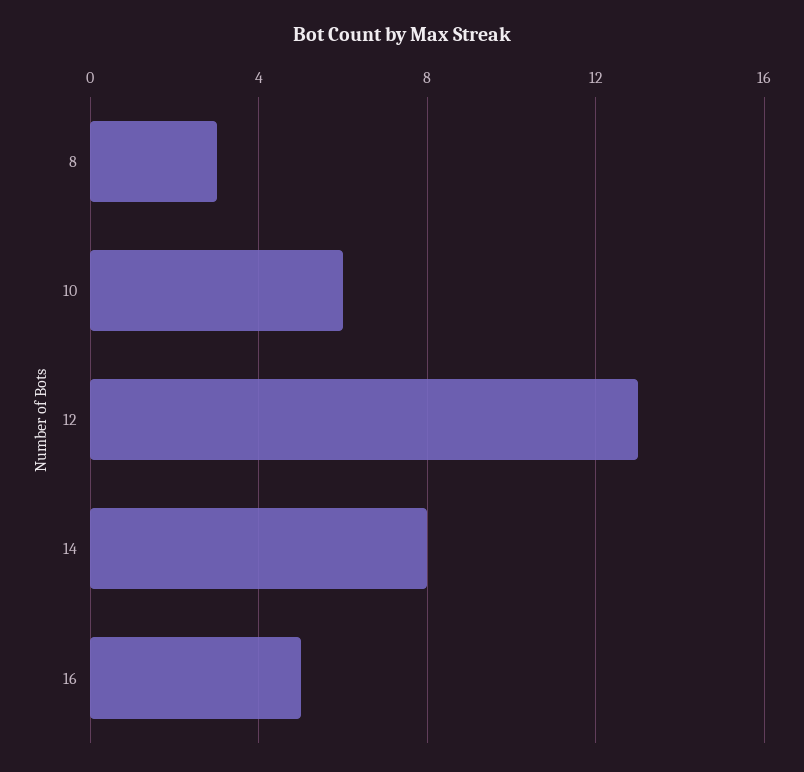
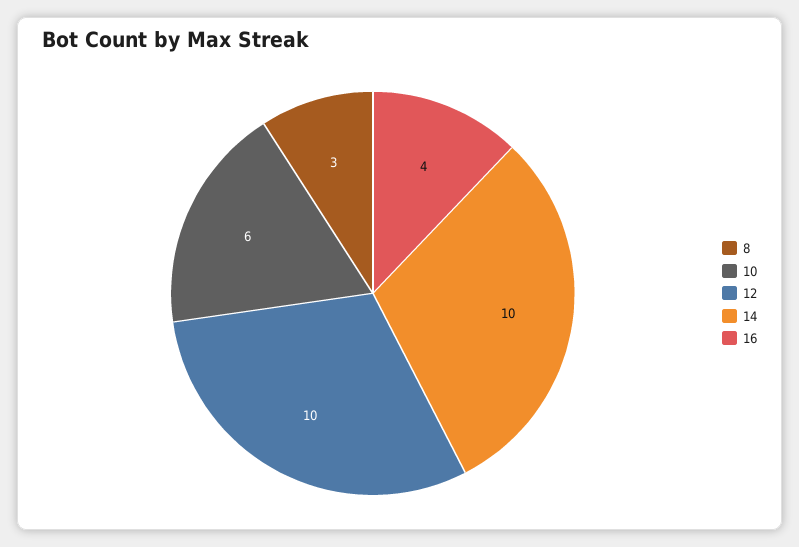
  {
    "8": 3,
    "10": 6,
-   "12": 13,
+   "12": 10,
-   "14": 8,
+   "14": 10,
-   "16": 5
+   "16": 4
  }

